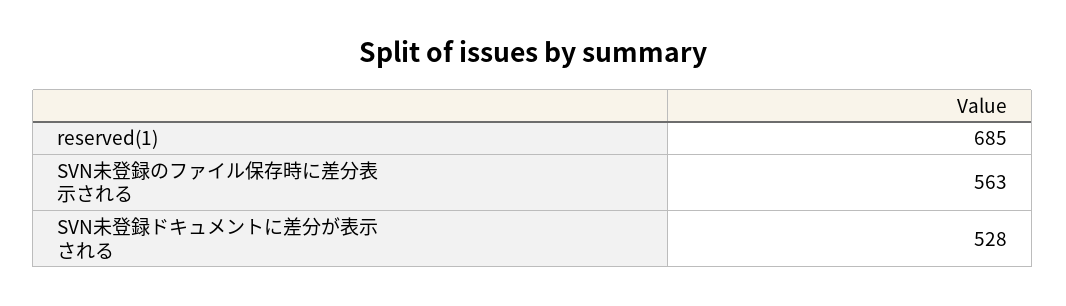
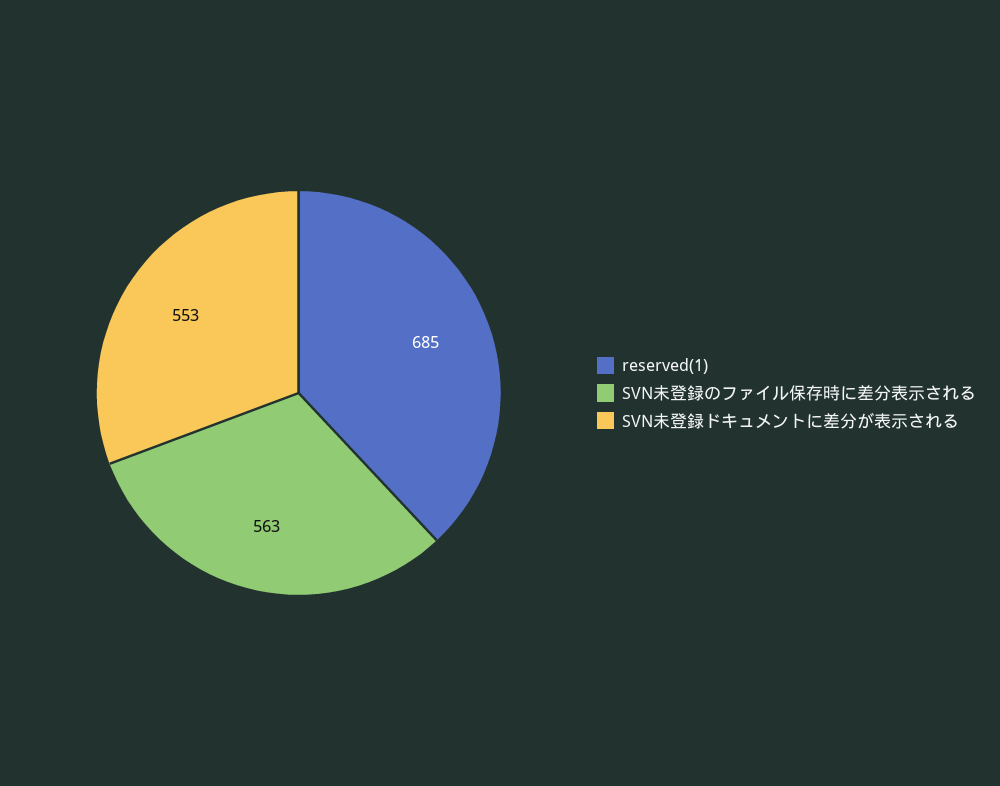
  {
    "reserved(1)": 685,
    "SVN未登録のファイル保存時に差分表示される": 563,
-   "SVN未登録ドキュメントに差分が表示される": 528
+   "SVN未登録ドキュメントに差分が表示される": 553
  }

